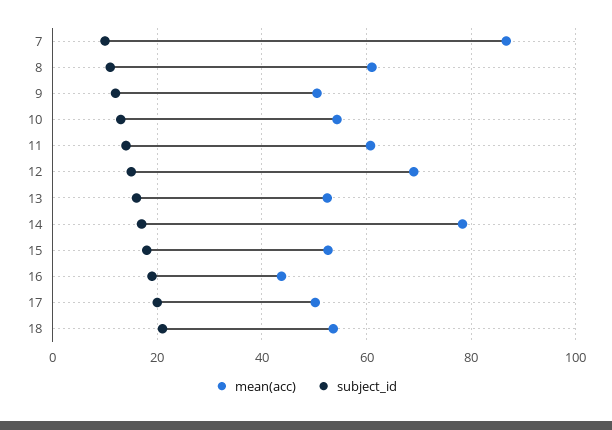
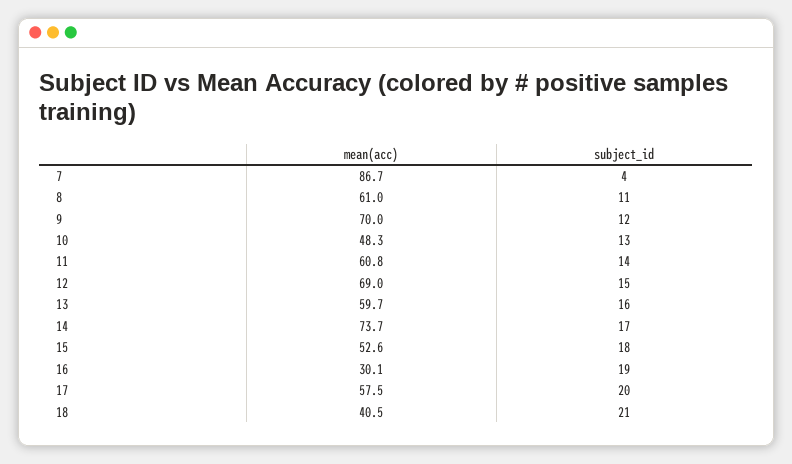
  {
    "mean(acc)": {
      "7": 86.7,
      "8": 61,
-     "9": 50,
+     "9": 70,
-     "10": 54,
+     "10": 48.3,
      "11": 60.8,
      "12": 69,
-     "13": 52,
+     "13": 59.7,
-     "14": 78,
+     "14": 73.7,
      "15": 52.6,
-     "16": 44,
+     "16": 30.1,
-     "17": 50,
+     "17": 57.5,
-     "18": 54
+     "18": 40.5
    },
    "subject_id": {
-     "7": 10,
+     "7": 4,
      "8": 11,
      "9": 12,
      "10": 13,
      "11": 14,
      "12": 15,
      "13": 16,
      "14": 17,
      "15": 18,
      "16": 19,
      "17": 20,
      "18": 21
    }
  }

